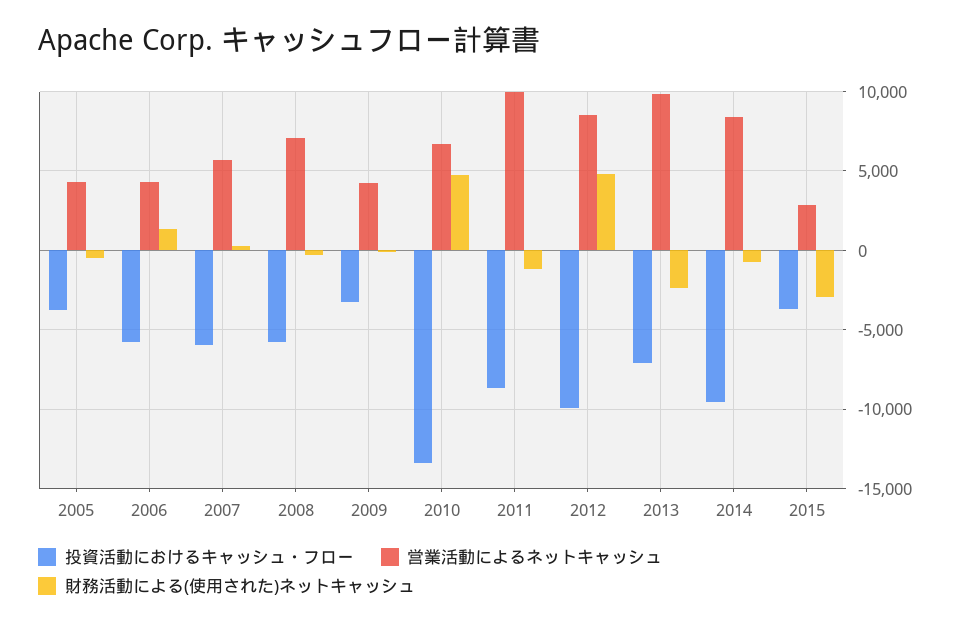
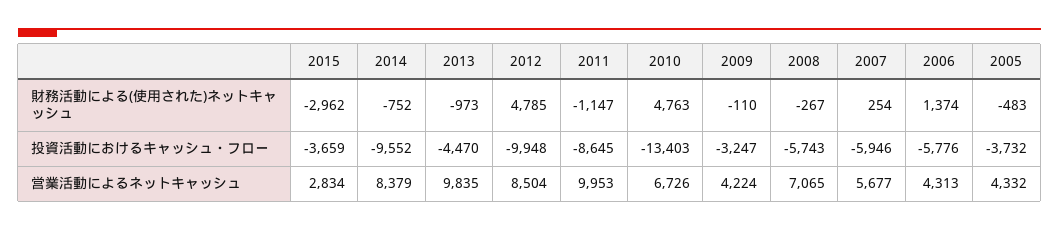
  {
    "投資活動におけるキャッシュ・フロー": {
      "2005": -3732,
      "2006": -5776,
      "2007": -5946,
      "2008": -5743,
      "2009": -3247,
      "2010": -13403,
      "2011": -8645,
      "2012": -9948,
-     "2013": -7000,
+     "2013": -4470,
      "2014": -9552,
      "2015": -3659
    },
    "営業活動によるネットキャッシュ": {
      "2005": 4332,
      "2006": 4313,
      "2007": 5677,
      "2008": 7065,
      "2009": 4224,
      "2010": 6726,
      "2011": 9953,
      "2012": 8504,
      "2013": 9835,
      "2014": 8379,
      "2015": 2834
    },
    "財務活動による(使用された)ネットキャッシュ": {
      "2005": -483,
      "2006": 1374,
      "2007": 254,
      "2008": -267,
      "2009": -110,
      "2010": 4763,
      "2011": -1147,
      "2012": 4785,
-     "2013": -2500,
+     "2013": -973,
      "2014": -752,
      "2015": -2962
    }
  }

